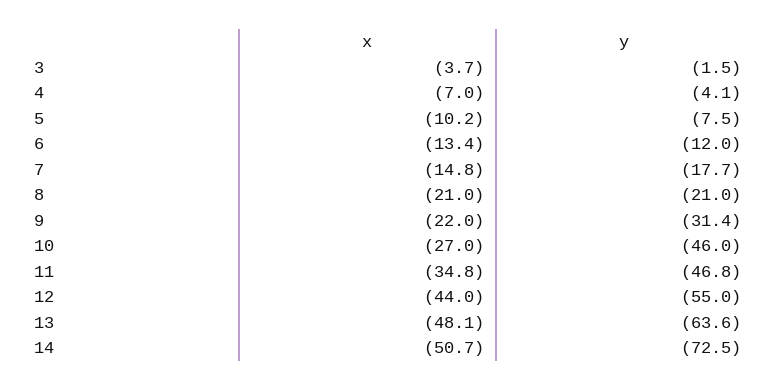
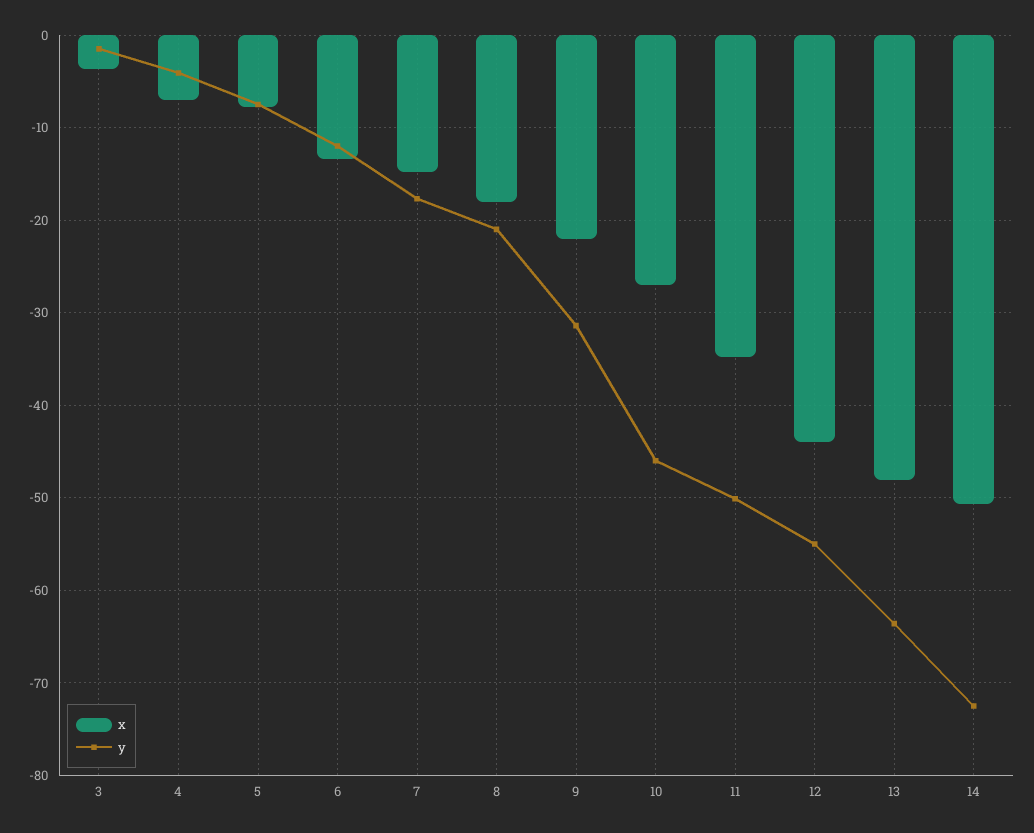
  {
    "x": {
      "3": -3.7,
      "4": -7,
-     "5": -10.2,
+     "5": -8,
      "6": -13.4,
      "7": -14.8,
-     "8": -21,
+     "8": -18,
      "9": -22,
      "10": -27,
      "11": -34.8,
      "12": -44,
      "13": -48.1,
      "14": -50.7
    },
    "y": {
      "3": -1.5,
      "4": -4.1,
      "5": -7.5,
      "6": -12,
      "7": -17.7,
      "8": -21,
      "9": -31.4,
      "10": -46,
-     "11": -46.8,
+     "11": -50,
      "12": -55,
      "13": -63.6,
      "14": -72.5
    }
  }

